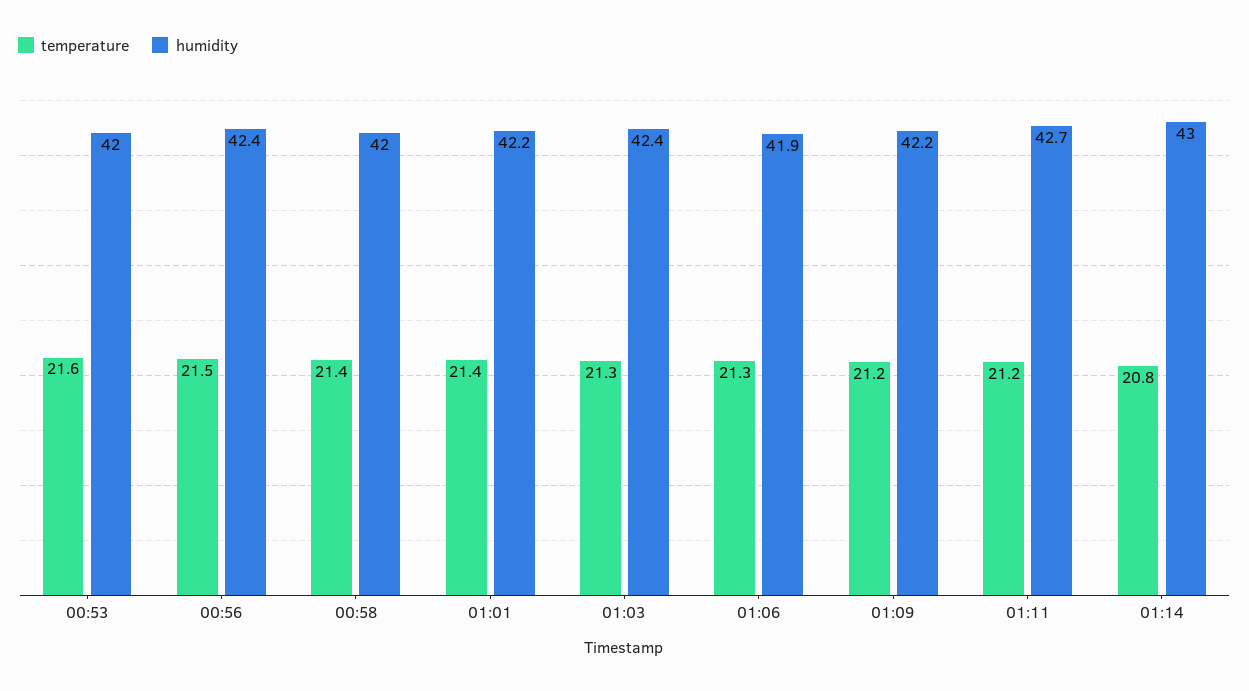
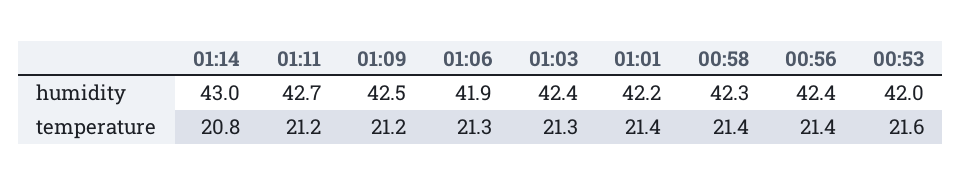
  {
    "temperature": {
      "00:53": 21.6,
-     "00:56": 21.5,
+     "00:56": 21.4,
      "00:58": 21.4,
      "01:01": 21.4,
      "01:03": 21.3,
      "01:06": 21.3,
      "01:09": 21.2,
      "01:11": 21.2,
      "01:14": 20.8
    },
    "humidity": {
      "00:53": 42,
      "00:56": 42.4,
-     "00:58": 42,
+     "00:58": 42.3,
      "01:01": 42.2,
      "01:03": 42.4,
      "01:06": 41.9,
-     "01:09": 42.2,
+     "01:09": 42.5,
      "01:11": 42.7,
      "01:14": 43
    }
  }

